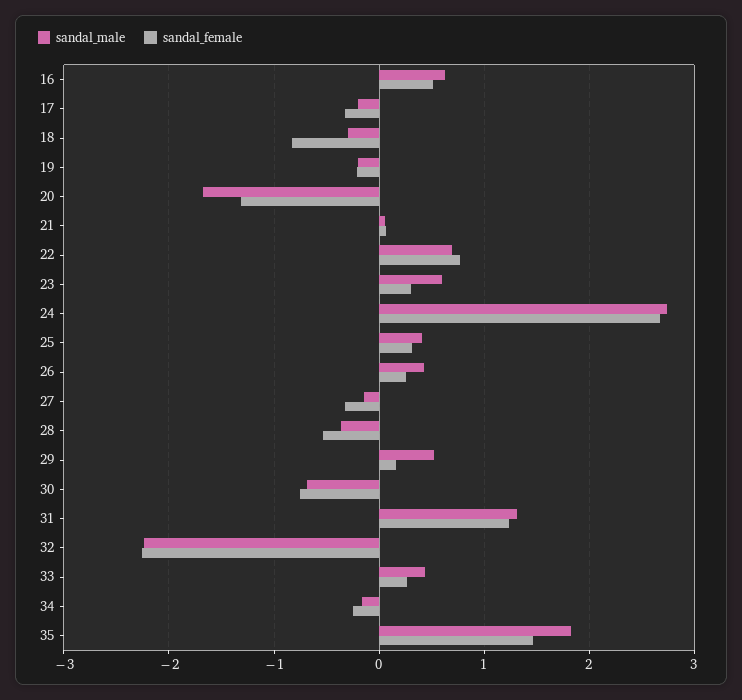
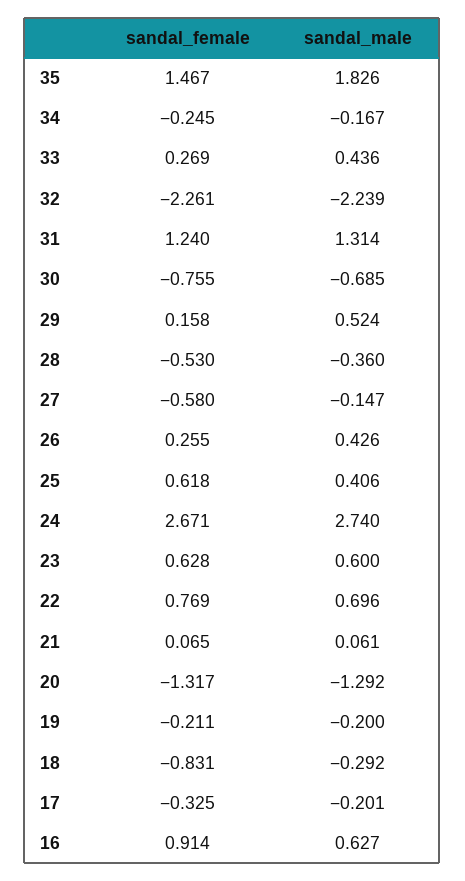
  {
    "sandal_male": {
      "16": 0.627,
      "17": -0.201,
      "18": -0.292,
      "19": -0.2,
-     "20": -1.7,
+     "20": -1.292,
      "21": 0.061,
      "22": 0.696,
      "23": 0.6,
      "24": 2.74,
      "25": 0.406,
      "26": 0.426,
      "27": -0.147,
      "28": -0.36,
      "29": 0.524,
      "30": -0.685,
      "31": 1.314,
      "32": -2.239,
      "33": 0.436,
      "34": -0.167,
      "35": 1.826
    },
    "sandal_female": {
-     "16": 0.5,
+     "16": 0.914,
      "17": -0.325,
      "18": -0.831,
      "19": -0.211,
      "20": -1.317,
      "21": 0.065,
      "22": 0.769,
-     "23": 0.3,
+     "23": 0.628,
      "24": 2.671,
-     "25": 0.3,
+     "25": 0.618,
      "26": 0.255,
-     "27": -0.3,
+     "27": -0.58,
      "28": -0.53,
      "29": 0.158,
      "30": -0.755,
      "31": 1.24,
      "32": -2.261,
      "33": 0.269,
      "34": -0.245,
      "35": 1.467
    }
  }

